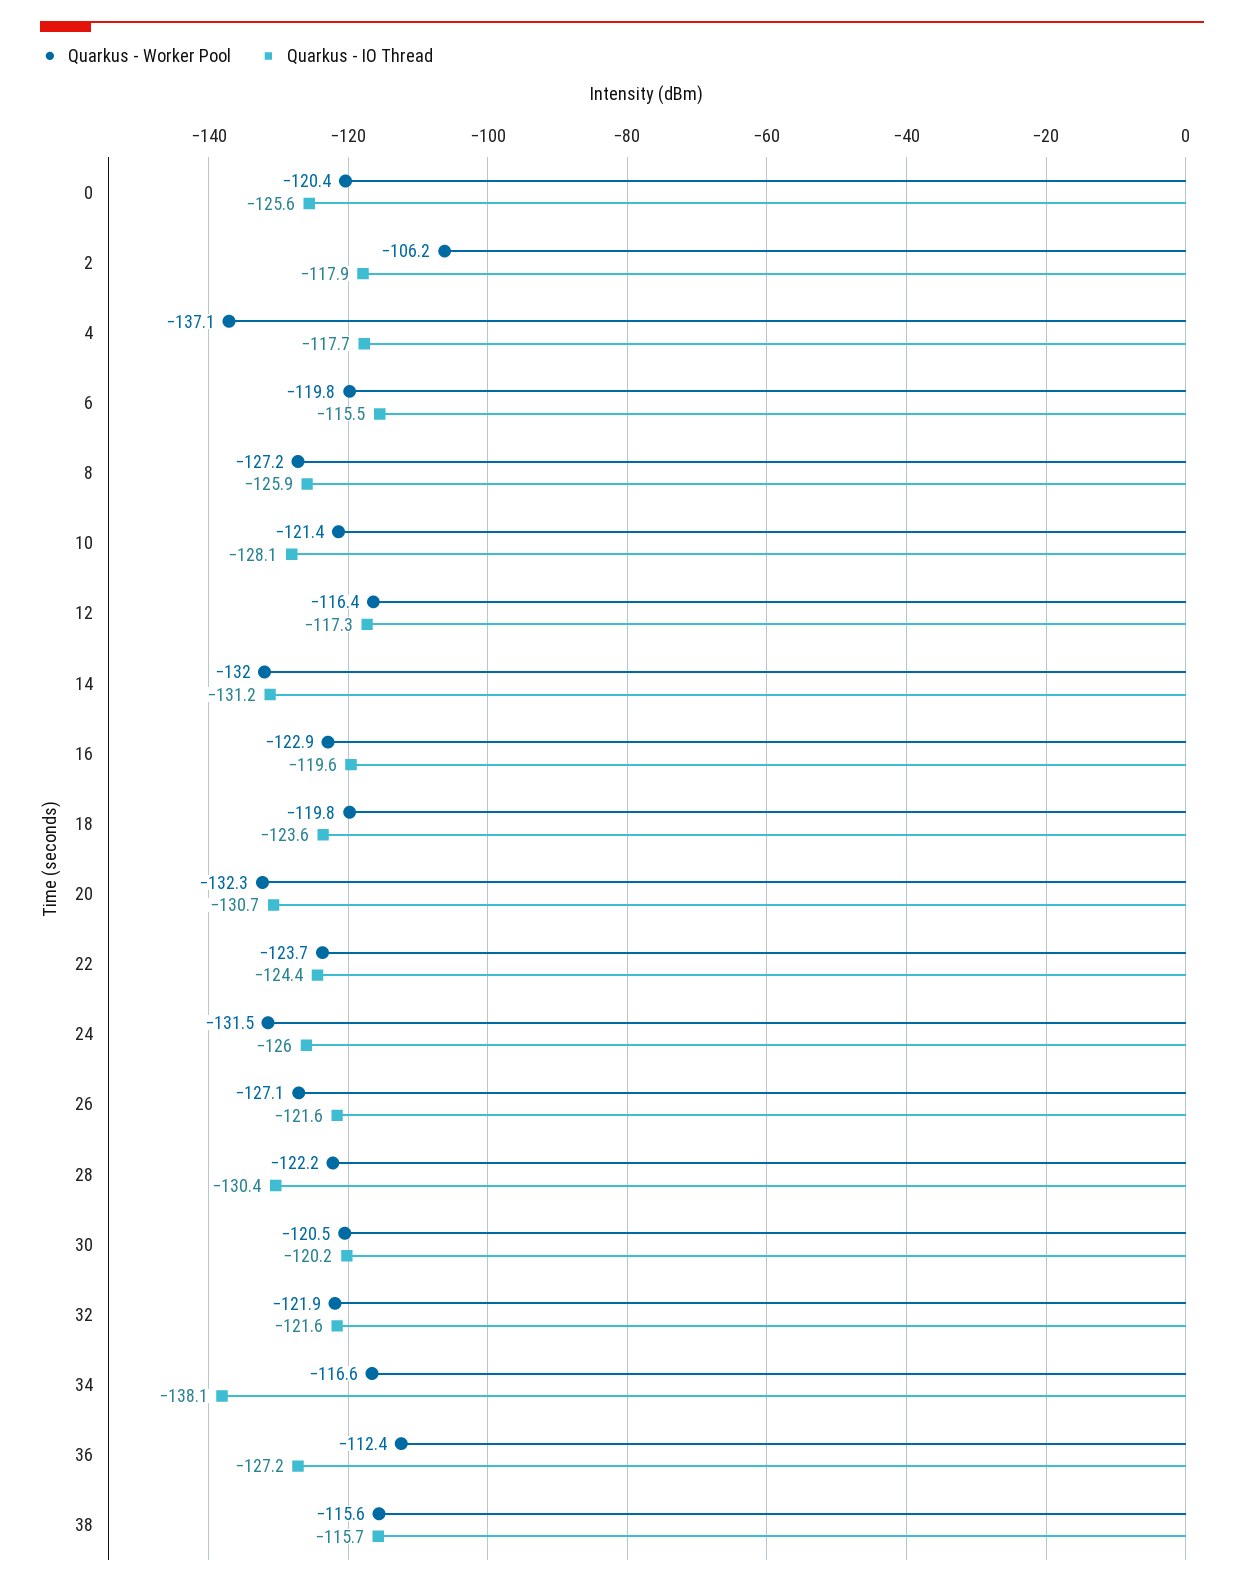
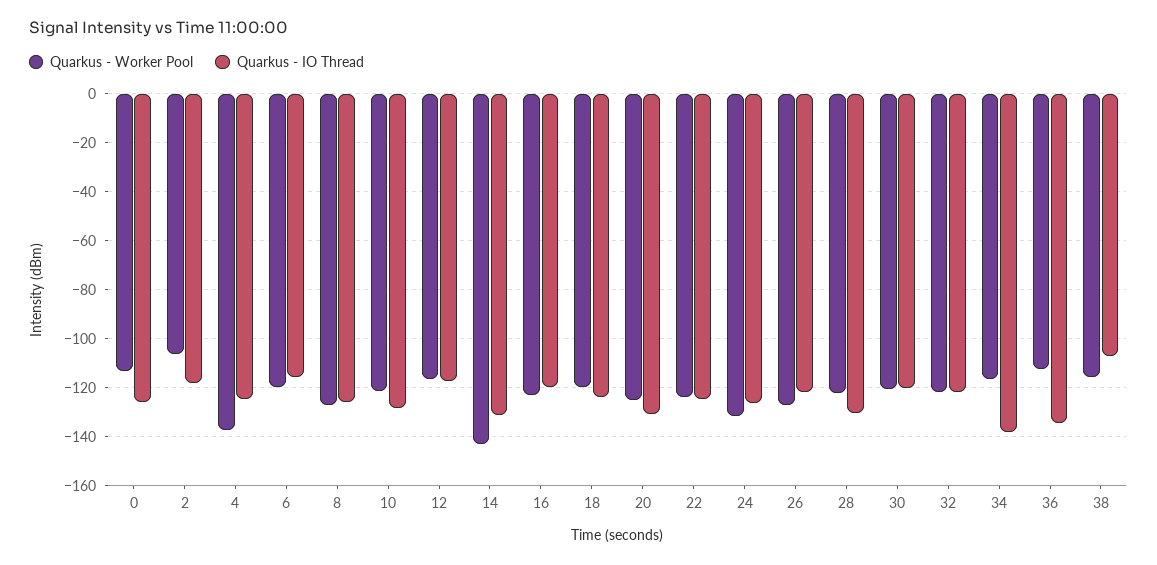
  {
    "Quarkus - Worker Pool": {
-     "0": -120.4,
+     "0": -112.5,
      "2": -106.2,
      "4": -137.1,
      "6": -119.8,
      "8": -127.2,
      "10": -121.4,
      "12": -116.4,
-     "14": -132,
+     "14": -142.5,
      "16": -122.9,
      "18": -119.8,
-     "20": -132.3,
+     "20": -125,
      "22": -123.7,
      "24": -131.5,
      "26": -127.1,
      "28": -122.2,
      "30": -120.5,
      "32": -121.9,
      "34": -116.6,
      "36": -112.4,
      "38": -115.6
    },
    "Quarkus - IO Thread": {
      "0": -125.6,
      "2": -117.9,
-     "4": -117.7,
+     "4": -125,
      "6": -115.5,
      "8": -125.9,
      "10": -128.1,
      "12": -117.3,
      "14": -131.2,
      "16": -119.6,
      "18": -123.6,
      "20": -130.7,
      "22": -124.4,
      "24": -126,
      "26": -121.6,
      "28": -130.4,
      "30": -120.2,
      "32": -121.6,
      "34": -138.1,
-     "36": -127.2,
+     "36": -135,
-     "38": -115.7
+     "38": -107.5
    }
  }

